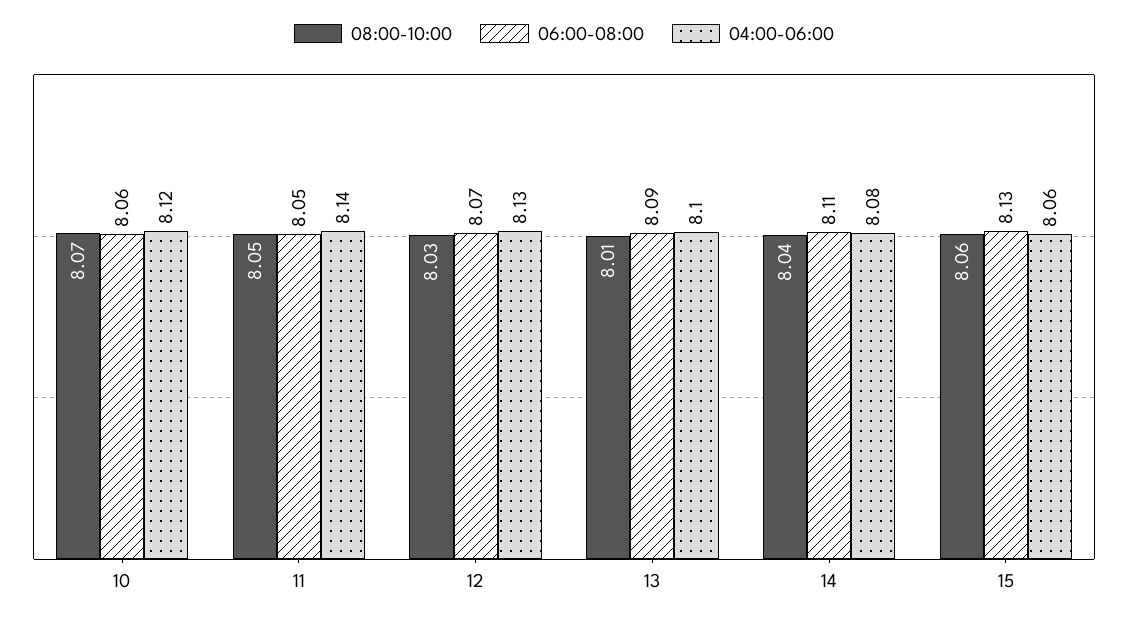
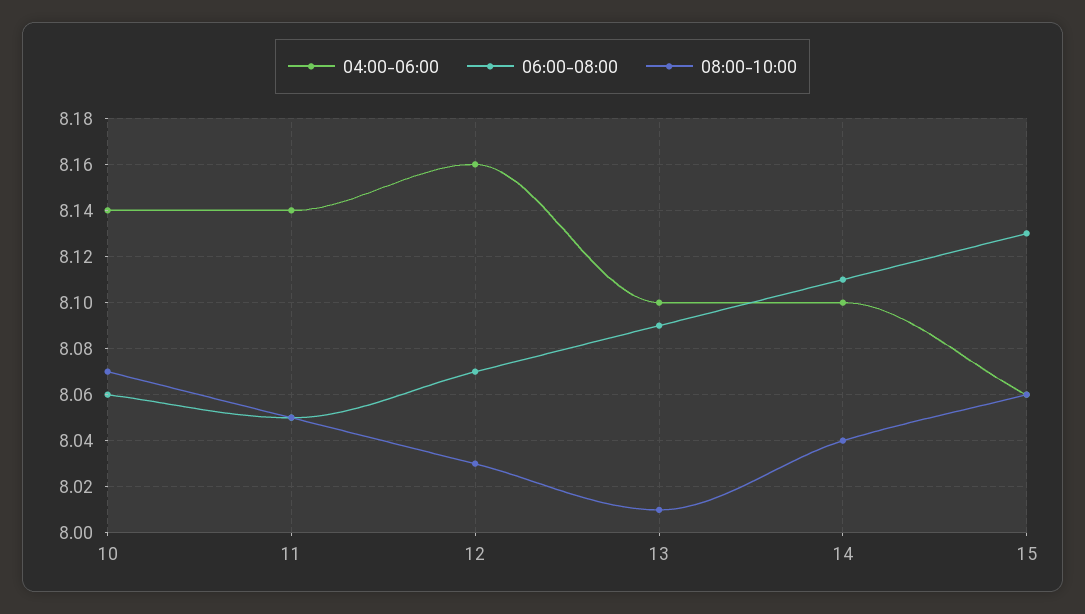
  {
    "08:00-10:00": {
      "10": 8.07,
      "11": 8.05,
      "12": 8.03,
      "13": 8.01,
      "14": 8.04,
      "15": 8.06
    },
    "06:00-08:00": {
      "10": 8.06,
      "11": 8.05,
      "12": 8.07,
      "13": 8.09,
      "14": 8.11,
      "15": 8.13
    },
    "04:00-06:00": {
-     "10": 8.12,
+     "10": 8.14,
      "11": 8.14,
-     "12": 8.13,
+     "12": 8.16,
      "13": 8.1,
-     "14": 8.08,
+     "14": 8.1,
      "15": 8.06
    }
  }

